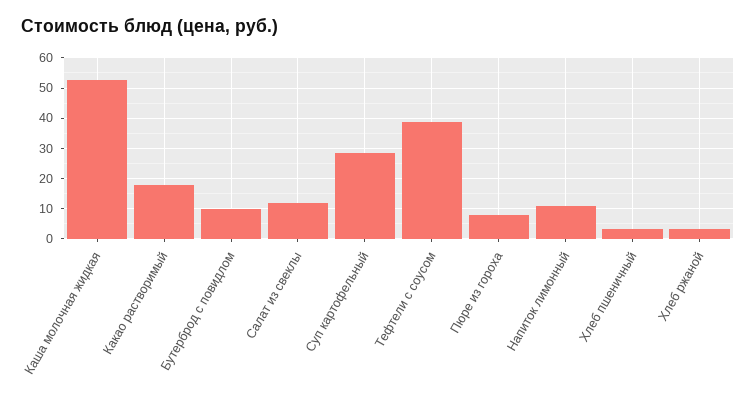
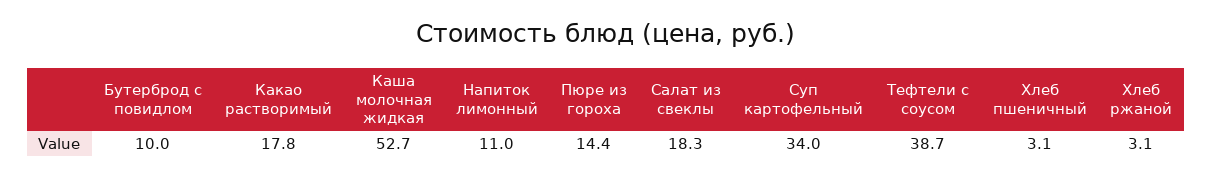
  {
    "Каша молочная жидкая": 52.7,
    "Какао растворимый": 17.8,
    "Бутерброд с повидлом": 10,
-   "Салат из свеклы": 12,
+   "Салат из свеклы": 18.3,
-   "Суп картофельный": 28,
+   "Суп картофельный": 34,
    "Тефтели с соусом": 38.7,
-   "Пюре из гороха": 8,
+   "Пюре из гороха": 14.4,
    "Напиток лимонный": 11,
    "Хлеб пшеничный": 3.1,
    "Хлеб ржаной": 3.1
  }

